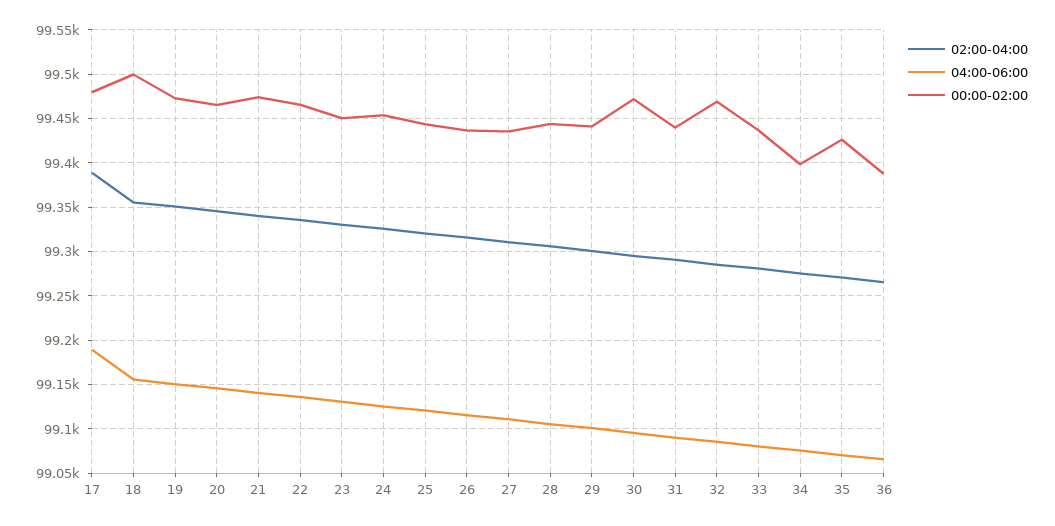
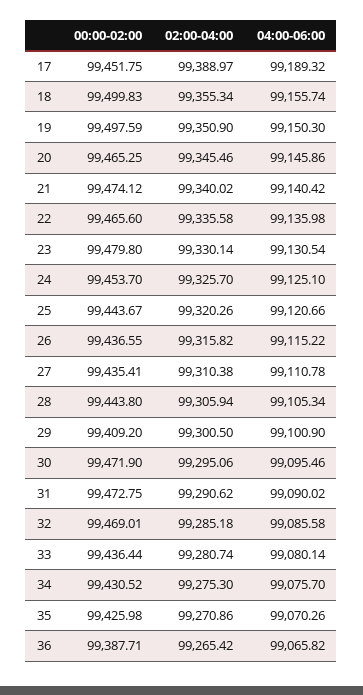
  {
    "02:00-04:00": {
      "17": 99388.97,
      "18": 99355.34,
      "19": 99350.9,
      "20": 99345.46,
      "21": 99340.02,
      "22": 99335.58,
      "23": 99330.14,
      "24": 99325.7,
      "25": 99320.26,
      "26": 99315.82,
      "27": 99310.38,
      "28": 99305.94,
      "29": 99300.5,
      "30": 99295.06,
      "31": 99290.62,
      "32": 99285.18,
      "33": 99280.74,
      "34": 99275.3,
      "35": 99270.86,
      "36": 99265.42
    },
    "04:00-06:00": {
      "17": 99189.32,
      "18": 99155.74,
      "19": 99150.3,
      "20": 99145.86,
      "21": 99140.42,
      "22": 99135.98,
      "23": 99130.54,
      "24": 99125.1,
      "25": 99120.66,
      "26": 99115.22,
      "27": 99110.78,
      "28": 99105.34,
      "29": 99100.9,
      "30": 99095.46,
      "31": 99090.02,
      "32": 99085.58,
      "33": 99080.14,
      "34": 99075.7,
      "35": 99070.26,
      "36": 99065.82
    },
    "00:00-02:00": {
-     "17": 99480,
+     "17": 99451.75,
      "18": 99499.83,
-     "19": 99470,
+     "19": 99497.59,
      "20": 99465.25,
      "21": 99474.12,
      "22": 99465.6,
-     "23": 99450,
+     "23": 99479.8,
      "24": 99453.7,
      "25": 99443.67,
      "26": 99436.55,
      "27": 99435.41,
      "28": 99443.8,
-     "29": 99440,
+     "29": 99409.2,
      "30": 99471.9,
-     "31": 99440,
+     "31": 99472.75,
      "32": 99469.01,
      "33": 99436.44,
-     "34": 99400,
+     "34": 99430.52,
      "35": 99425.98,
      "36": 99387.71
    }
  }

